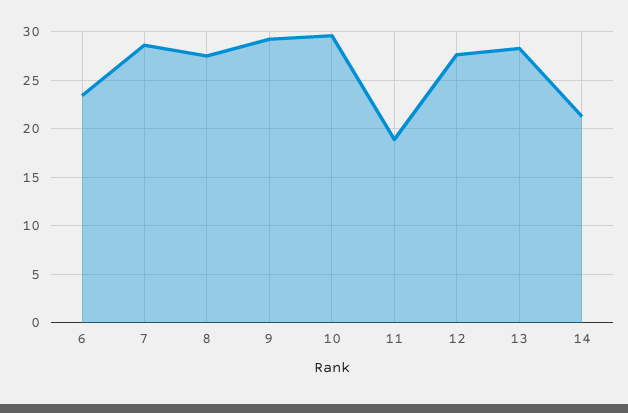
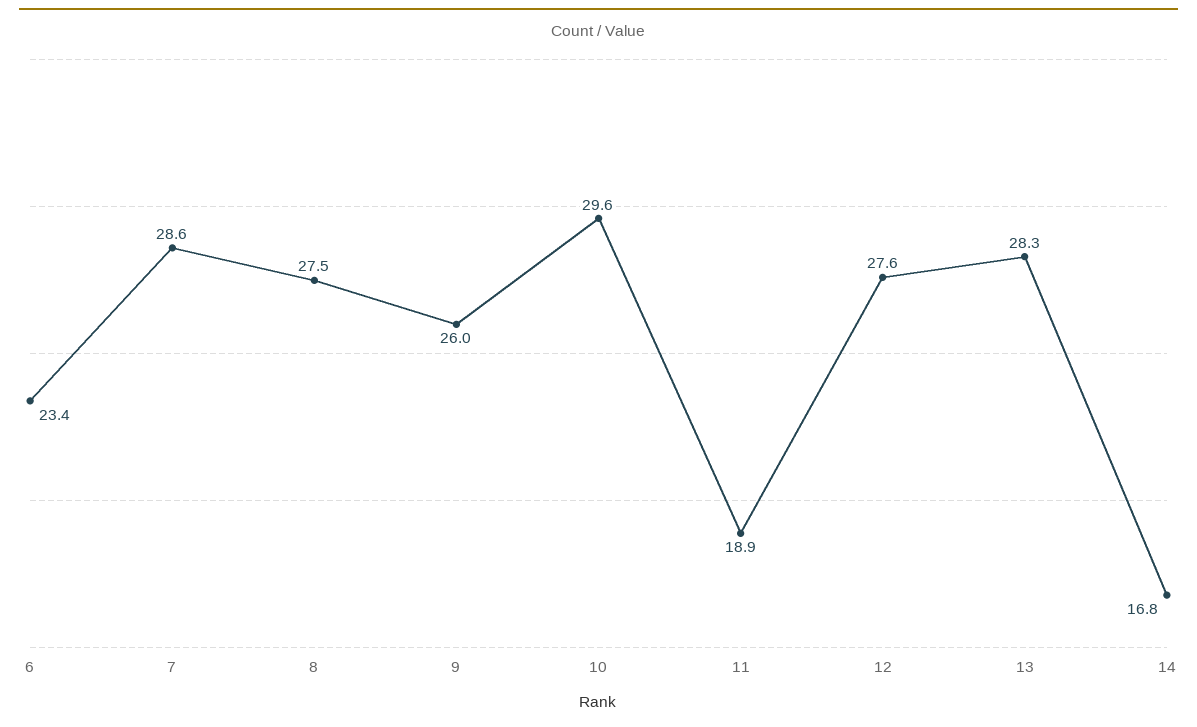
  {
    "6": 23.4,
    "7": 28.6,
    "8": 27.5,
-   "9": 29,
+   "9": 26,
    "10": 29.6,
    "11": 18.9,
    "12": 27.6,
    "13": 28.3,
-   "14": 21
+   "14": 16.8
  }

